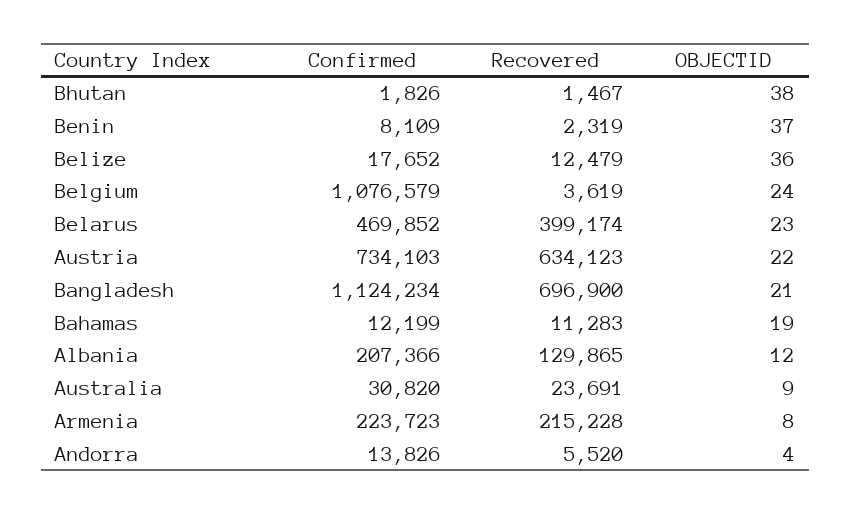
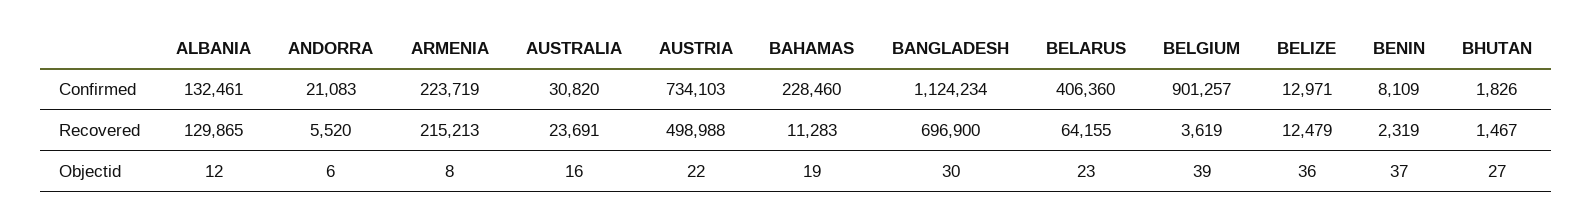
  {
    "Confirmed": {
      "Bhutan": 1826,
      "Benin": 8109,
-     "Belize": 17652,
+     "Belize": 12971,
-     "Belgium": 1076579,
+     "Belgium": 901257,
-     "Belarus": 469852,
+     "Belarus": 406360,
      "Austria": 734103,
      "Bangladesh": 1124234,
-     "Bahamas": 12199,
+     "Bahamas": 228460,
-     "Albania": 207366,
+     "Albania": 132461,
      "Australia": 30820,
-     "Armenia": 223723,
+     "Armenia": 223719,
-     "Andorra": 13826
+     "Andorra": 21083
    },
    "Recovered": {
      "Bhutan": 1467,
      "Benin": 2319,
      "Belize": 12479,
      "Belgium": 3619,
-     "Belarus": 399174,
+     "Belarus": 64155,
-     "Austria": 634123,
+     "Austria": 498988,
      "Bangladesh": 696900,
      "Bahamas": 11283,
      "Albania": 129865,
      "Australia": 23691,
-     "Armenia": 215228,
+     "Armenia": 215213,
      "Andorra": 5520
    },
    "OBJECTID": {
-     "Bhutan": 38,
+     "Bhutan": 27,
      "Benin": 37,
      "Belize": 36,
-     "Belgium": 24,
+     "Belgium": 39,
      "Belarus": 23,
      "Austria": 22,
-     "Bangladesh": 21,
+     "Bangladesh": 30,
      "Bahamas": 19,
      "Albania": 12,
-     "Australia": 9,
+     "Australia": 16,
      "Armenia": 8,
-     "Andorra": 4
+     "Andorra": 6
    }
  }

